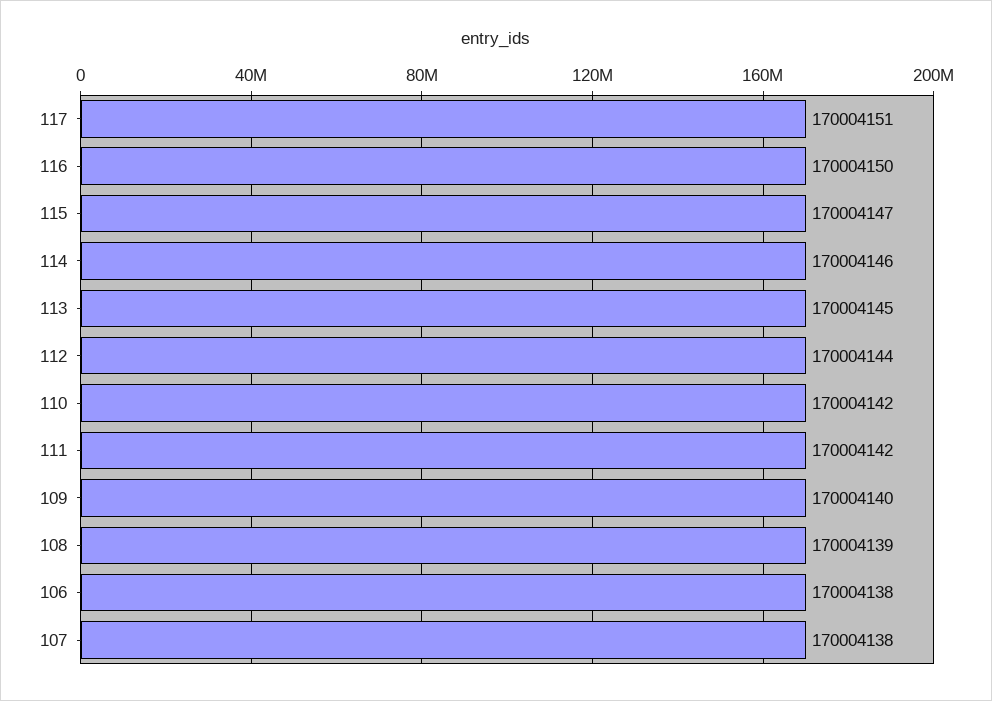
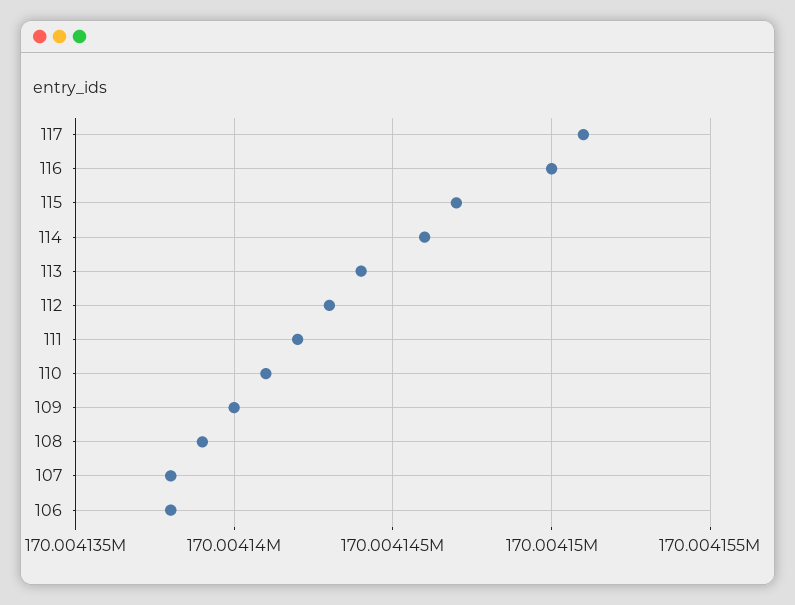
  {
    "117": 170004151,
    "116": 170004150,
    "115": 170004147,
    "114": 170004146,
-   "113": 170004145,
+   "113": 170004144,
-   "112": 170004144,
+   "112": 170004143,
-   "110": 170004142,
+   "110": 170004141,
    "111": 170004142,
    "109": 170004140,
    "108": 170004139,
    "106": 170004138,
    "107": 170004138
  }

